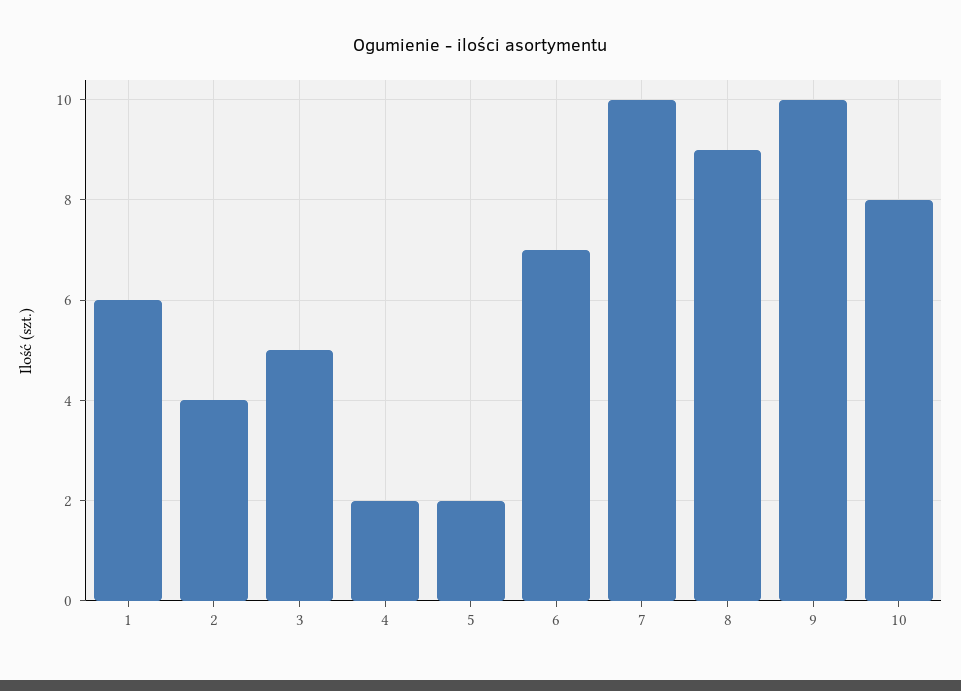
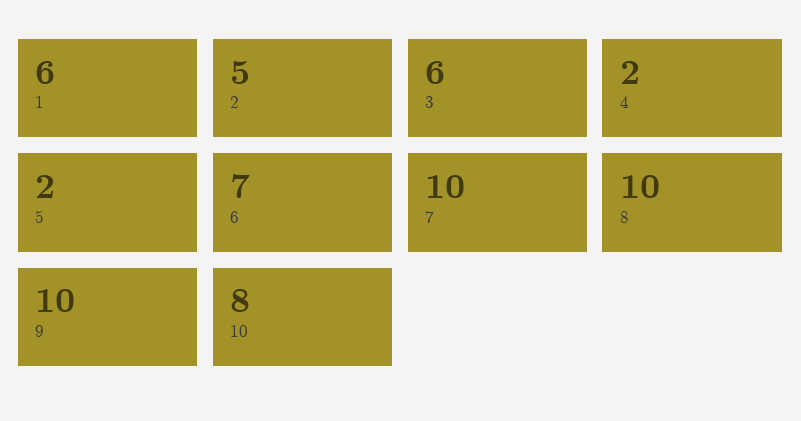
  {
    "1": 6,
-   "2": 4,
+   "2": 5,
-   "3": 5,
+   "3": 6,
    "4": 2,
    "5": 2,
    "6": 7,
    "7": 10,
-   "8": 9,
+   "8": 10,
    "9": 10,
    "10": 8
  }

